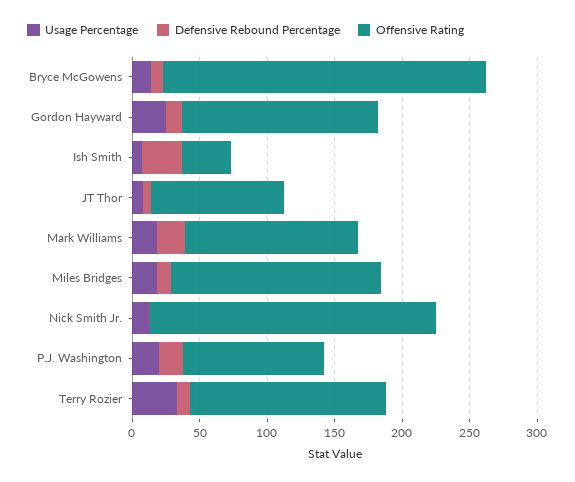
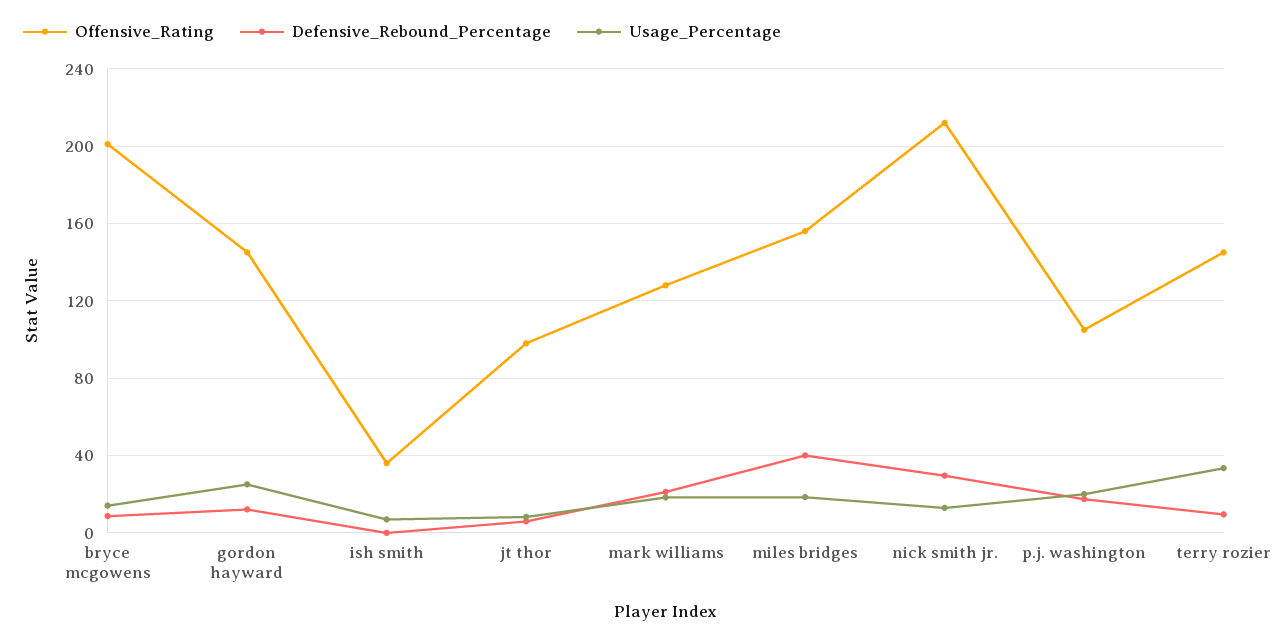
  {
    "Usage Percentage": {
      "Bryce McGowens": 15,
      "Gordon Hayward": 25,
      "Ish Smith": 5,
      "JT Thor": 10,
      "Mark Williams": 20,
      "Miles Bridges": 20,
      "Nick Smith Jr.": 15,
      "P.J. Washington": 20,
      "Terry Rozier": 35
    },
    "Defensive Rebound Percentage": {
      "Bryce McGowens": 10,
      "Gordon Hayward": 10,
-     "Ish Smith": 30,
+     "Ish Smith": 0,
      "JT Thor": 5,
      "Mark Williams": 20,
-     "Miles Bridges": 10,
+     "Miles Bridges": 40,
-     "Nick Smith Jr.": 0,
+     "Nick Smith Jr.": 30,
      "P.J. Washington": 15,
      "Terry Rozier": 10
    },
    "Offensive Rating": {
-     "Bryce McGowens": 240,
+     "Bryce McGowens": 200,
      "Gordon Hayward": 145,
      "Ish Smith": 35,
      "JT Thor": 100,
      "Mark Williams": 130,
      "Miles Bridges": 155,
      "Nick Smith Jr.": 210,
      "P.J. Washington": 105,
      "Terry Rozier": 145
    }
  }

